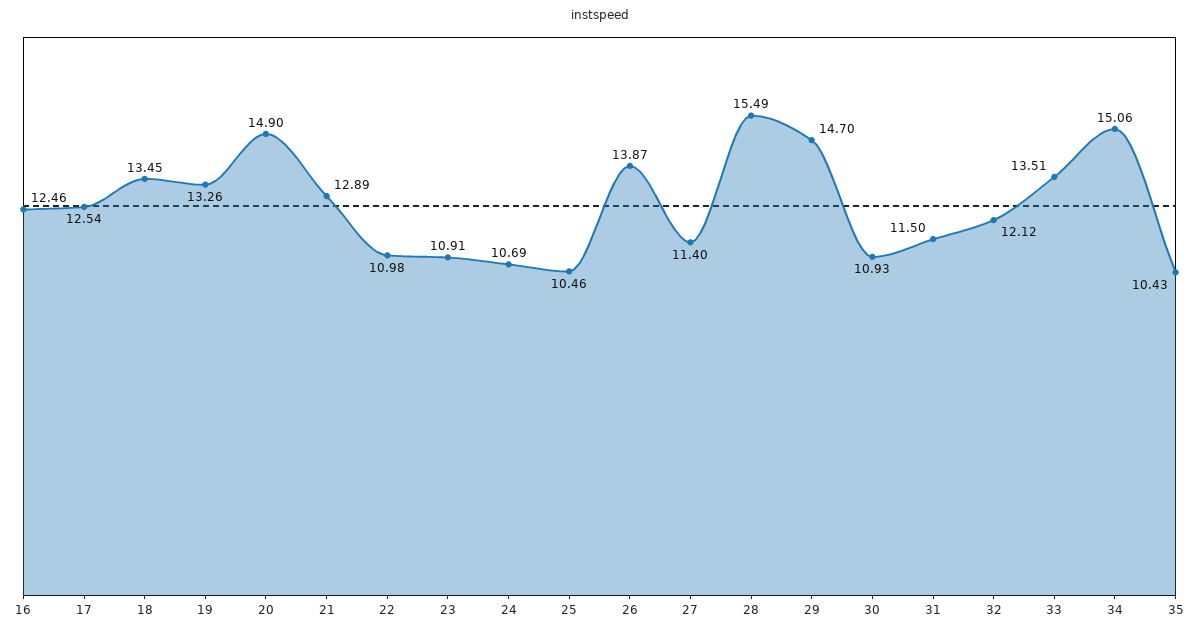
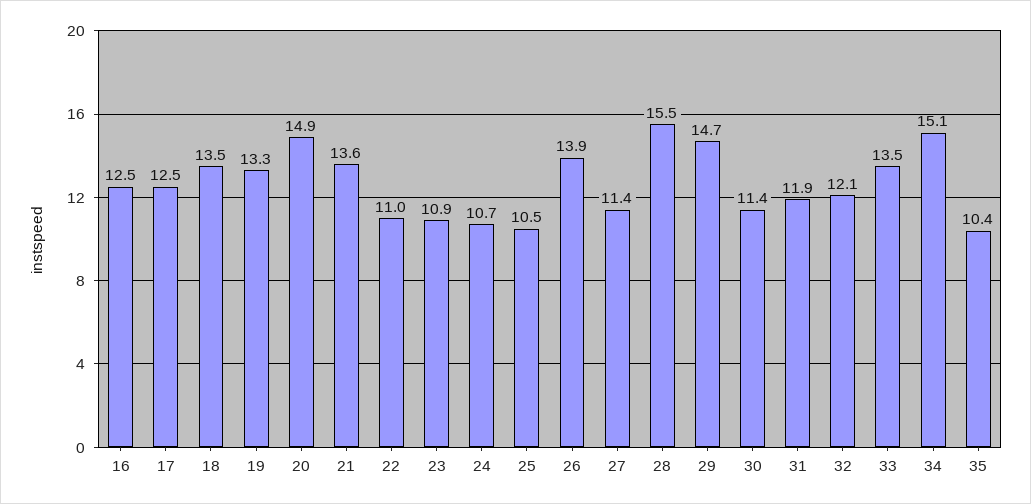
  {
    "16": 12.46,
    "17": 12.54,
    "18": 13.45,
    "19": 13.26,
    "20": 14.9,
-   "21": 12.89,
+   "21": 13.6,
    "22": 10.98,
    "23": 10.91,
    "24": 10.69,
    "25": 10.46,
    "26": 13.87,
    "27": 11.4,
    "28": 15.49,
    "29": 14.7,
-   "30": 10.93,
+   "30": 11.4,
-   "31": 11.5,
+   "31": 11.9,
    "32": 12.12,
    "33": 13.51,
    "34": 15.06,
    "35": 10.43
  }

